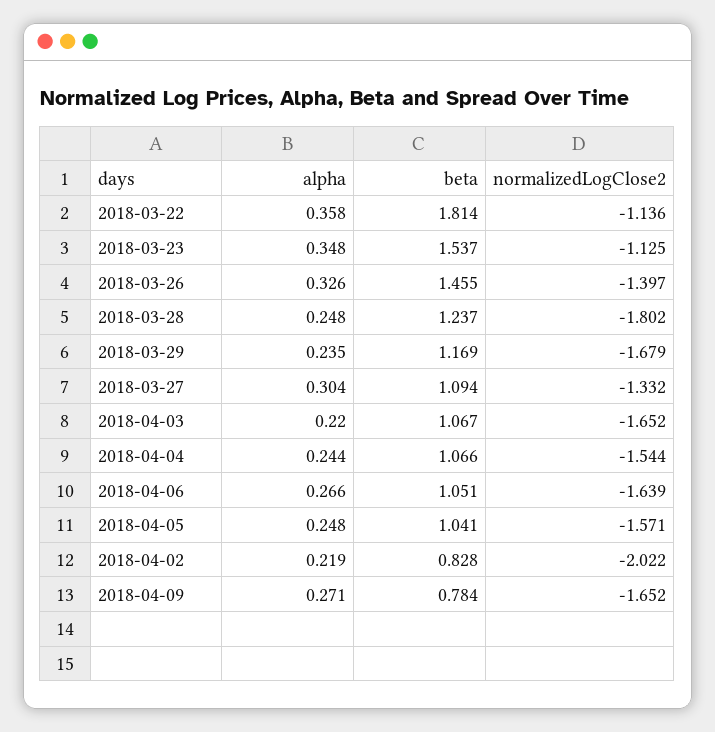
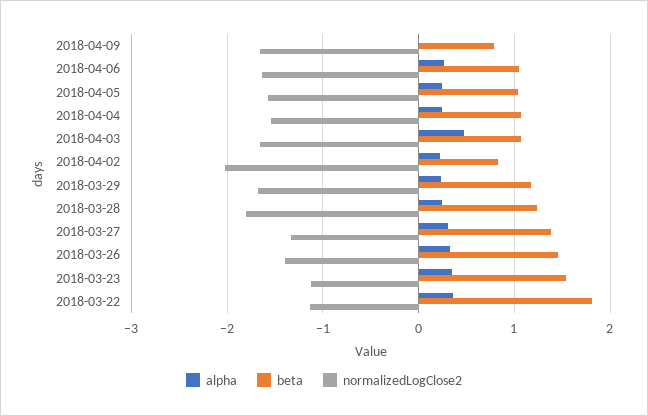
  {
    "alpha": {
      "2018-03-22": 0.358,
      "2018-03-23": 0.348,
      "2018-03-26": 0.326,
      "2018-03-28": 0.248,
      "2018-03-29": 0.235,
      "2018-03-27": 0.304,
-     "2018-04-03": 0.22,
+     "2018-04-03": 0.5,
      "2018-04-04": 0.244,
      "2018-04-06": 0.266,
      "2018-04-05": 0.248,
      "2018-04-02": 0.219,
-     "2018-04-09": 0.271
+     "2018-04-09": 0
    },
    "beta": {
      "2018-03-22": 1.814,
      "2018-03-23": 1.537,
      "2018-03-26": 1.455,
      "2018-03-28": 1.237,
      "2018-03-29": 1.169,
-     "2018-03-27": 1.094,
+     "2018-03-27": 1.4,
      "2018-04-03": 1.067,
      "2018-04-04": 1.066,
      "2018-04-06": 1.051,
      "2018-04-05": 1.041,
      "2018-04-02": 0.828,
      "2018-04-09": 0.784
    },
    "normalizedLogClose2": {
      "2018-03-22": -1.136,
      "2018-03-23": -1.125,
      "2018-03-26": -1.397,
      "2018-03-28": -1.802,
      "2018-03-29": -1.679,
      "2018-03-27": -1.332,
      "2018-04-03": -1.652,
      "2018-04-04": -1.544,
      "2018-04-06": -1.639,
      "2018-04-05": -1.571,
      "2018-04-02": -2.022,
      "2018-04-09": -1.652
    }
  }

